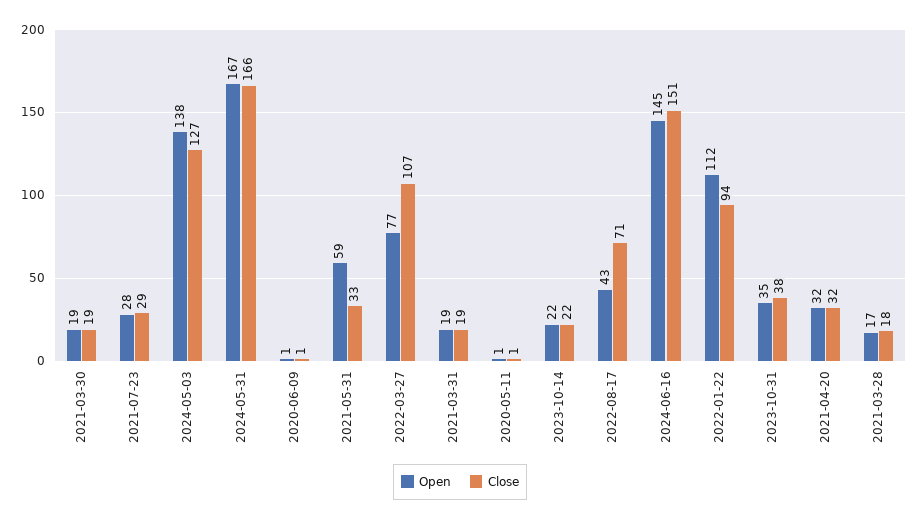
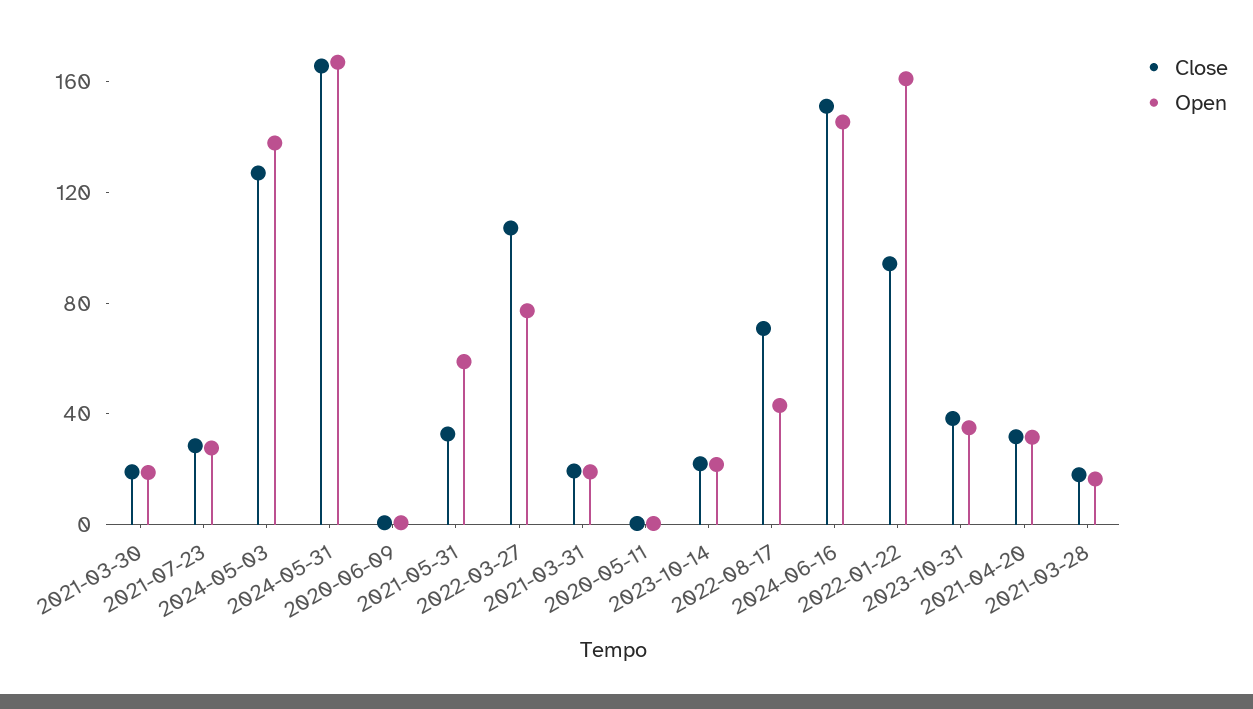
  {
    "Open": {
      "2021-03-30": 19,
      "2021-07-23": 28,
      "2024-05-03": 138,
      "2024-05-31": 167,
      "2020-06-09": 1,
      "2021-05-31": 59,
      "2022-03-27": 77,
      "2021-03-31": 19,
      "2020-05-11": 1,
      "2023-10-14": 22,
      "2022-08-17": 43,
      "2024-06-16": 145,
-     "2022-01-22": 112,
+     "2022-01-22": 160,
      "2023-10-31": 35,
      "2021-04-20": 32,
      "2021-03-28": 17
    },
    "Close": {
      "2021-03-30": 19,
      "2021-07-23": 29,
      "2024-05-03": 127,
      "2024-05-31": 166,
      "2020-06-09": 1,
      "2021-05-31": 33,
      "2022-03-27": 107,
      "2021-03-31": 19,
      "2020-05-11": 1,
      "2023-10-14": 22,
      "2022-08-17": 71,
      "2024-06-16": 151,
      "2022-01-22": 94,
      "2023-10-31": 38,
      "2021-04-20": 32,
      "2021-03-28": 18
    }
  }

